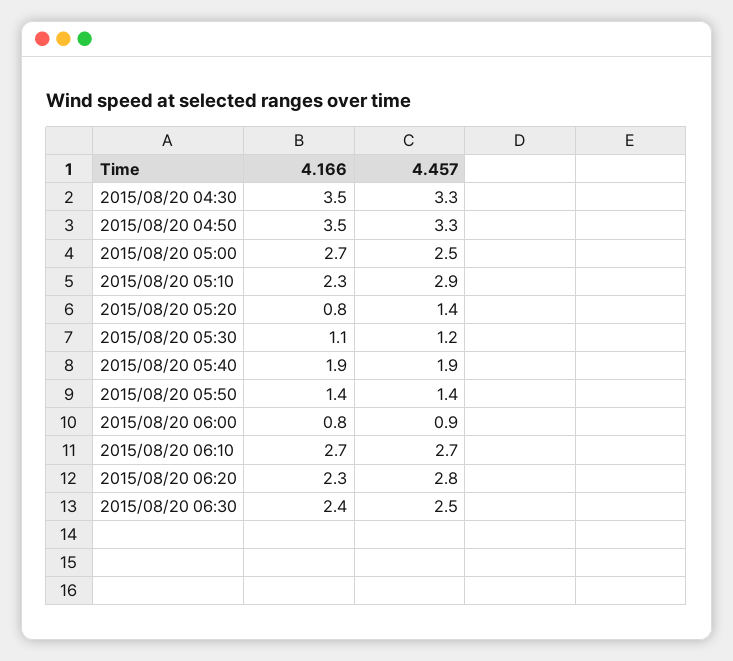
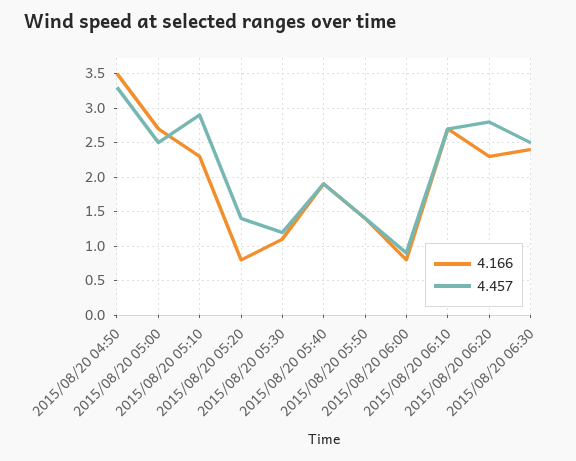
  {
    "4.166": {
-     "2015/08/20 04:30": 3.5,
      "2015/08/20 04:50": 3.5,
      "2015/08/20 05:00": 2.7,
      "2015/08/20 05:10": 2.3,
      "2015/08/20 05:20": 0.8,
      "2015/08/20 05:30": 1.1,
      "2015/08/20 05:40": 1.9,
      "2015/08/20 05:50": 1.4,
      "2015/08/20 06:00": 0.8,
      "2015/08/20 06:10": 2.7,
      "2015/08/20 06:20": 2.3,
      "2015/08/20 06:30": 2.4
    },
    "4.457": {
-     "2015/08/20 04:30": 3.3,
      "2015/08/20 04:50": 3.3,
      "2015/08/20 05:00": 2.5,
      "2015/08/20 05:10": 2.9,
      "2015/08/20 05:20": 1.4,
      "2015/08/20 05:30": 1.2,
      "2015/08/20 05:40": 1.9,
      "2015/08/20 05:50": 1.4,
      "2015/08/20 06:00": 0.9,
      "2015/08/20 06:10": 2.7,
      "2015/08/20 06:20": 2.8,
      "2015/08/20 06:30": 2.5
    }
  }

